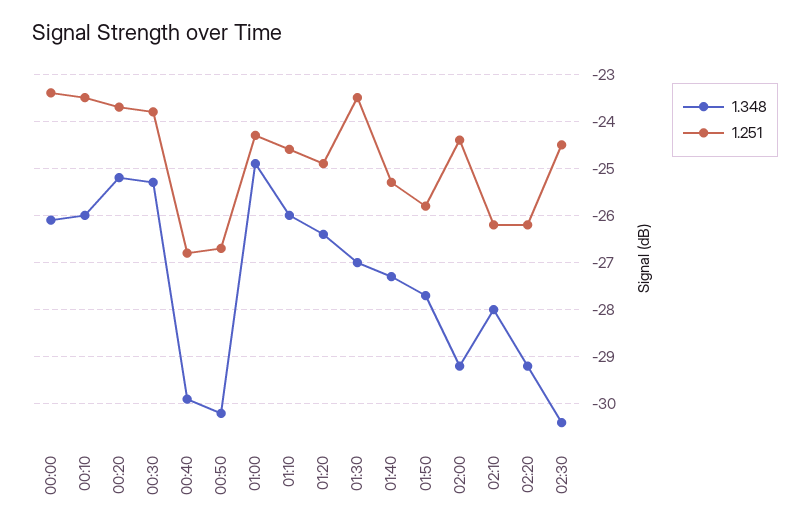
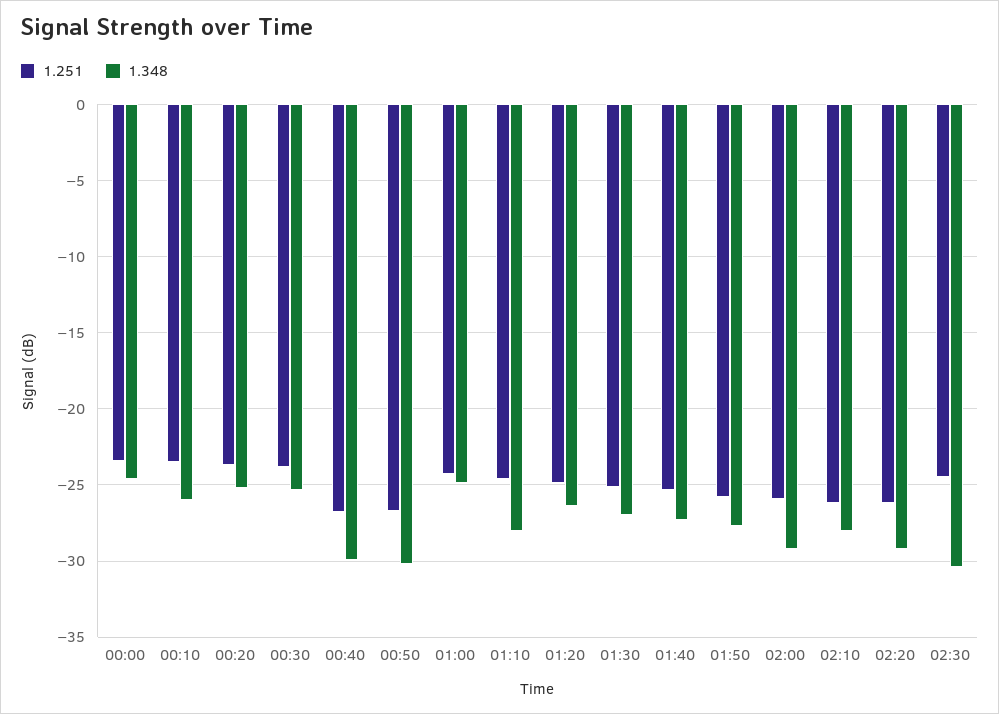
  {
    "1.348": {
-     "00:00": -26,
+     "00:00": -24.5,
      "00:10": -26,
      "00:20": -25,
      "00:30": -25.5,
      "00:40": -30,
      "00:50": -30,
      "01:00": -25,
-     "01:10": -26,
+     "01:10": -28,
      "01:20": -26.5,
      "01:30": -27,
      "01:40": -27.5,
      "01:50": -27.5,
      "02:00": -29,
      "02:10": -28,
      "02:20": -29,
      "02:30": -30.5
    },
    "1.251": {
      "00:00": -23.5,
      "00:10": -23.5,
      "00:20": -23.5,
      "00:30": -24,
      "00:40": -27,
      "00:50": -26.5,
      "01:00": -24.5,
      "01:10": -24.5,
      "01:20": -25,
-     "01:30": -23.5,
+     "01:30": -25,
      "01:40": -25.5,
      "01:50": -26,
-     "02:00": -24.5,
+     "02:00": -26,
      "02:10": -26,
      "02:20": -26,
      "02:30": -24.5
    }
  }

